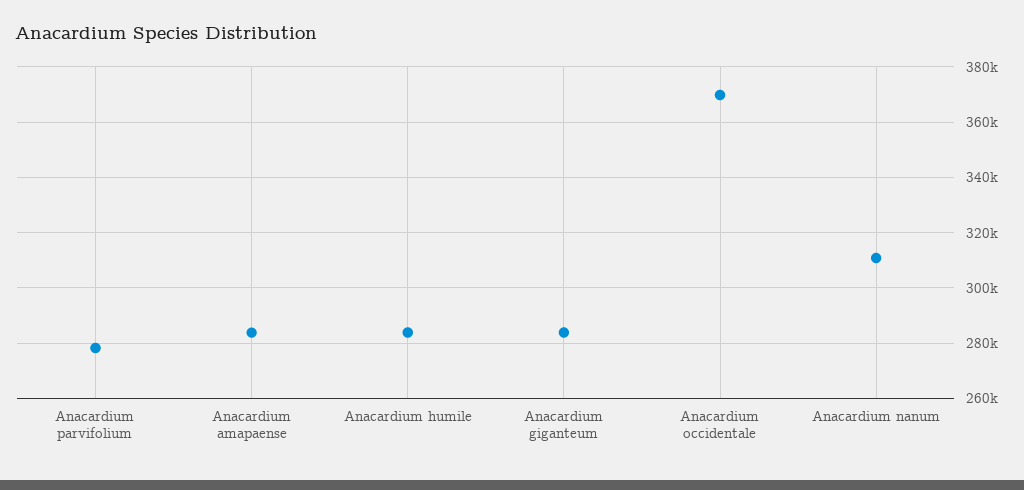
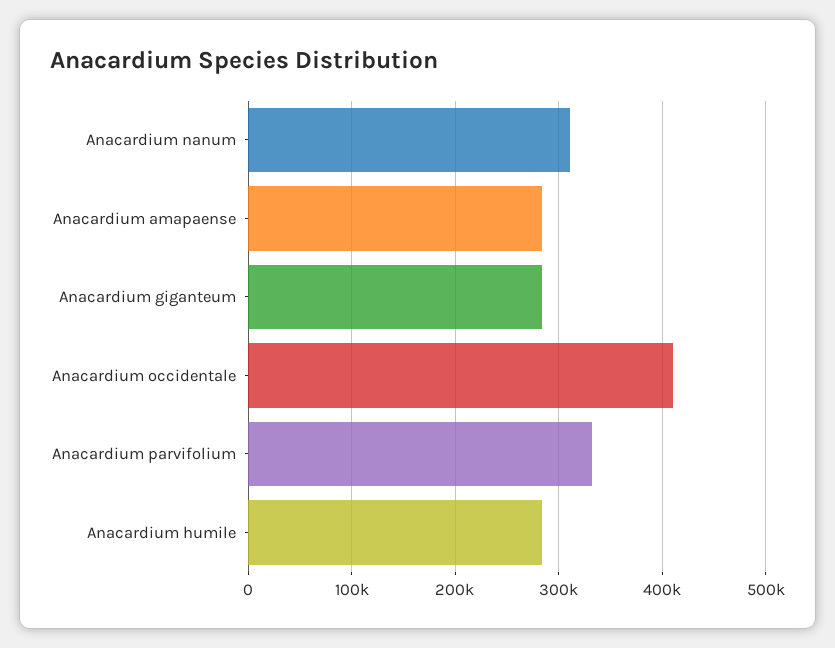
  {
-   "Anacardium parvifolium": 277500,
+   "Anacardium parvifolium": 330000,
    "Anacardium amapaense": 285000,
    "Anacardium humile": 285000,
    "Anacardium giganteum": 285000,
-   "Anacardium occidentale": 370000,
+   "Anacardium occidentale": 410000,
    "Anacardium nanum": 310000
  }

